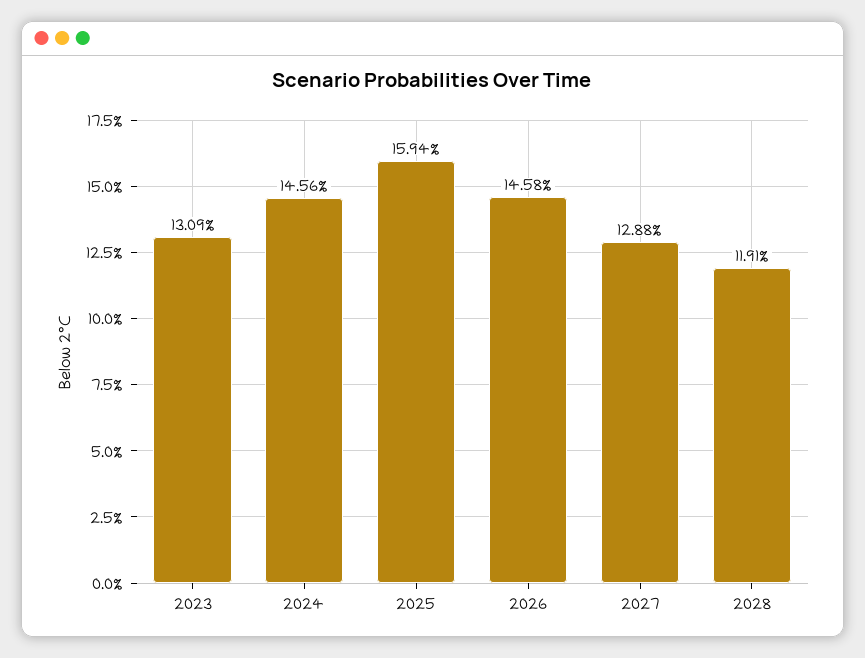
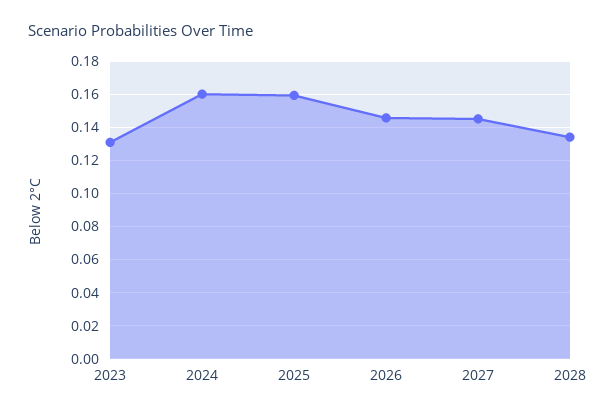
  {
    "2023": 0.1309,
-   "2024": 0.1456,
+   "2024": 0.16,
    "2025": 0.1594,
    "2026": 0.1458,
-   "2027": 0.1288,
+   "2027": 0.145,
-   "2028": 0.1191
+   "2028": 0.135
  }

